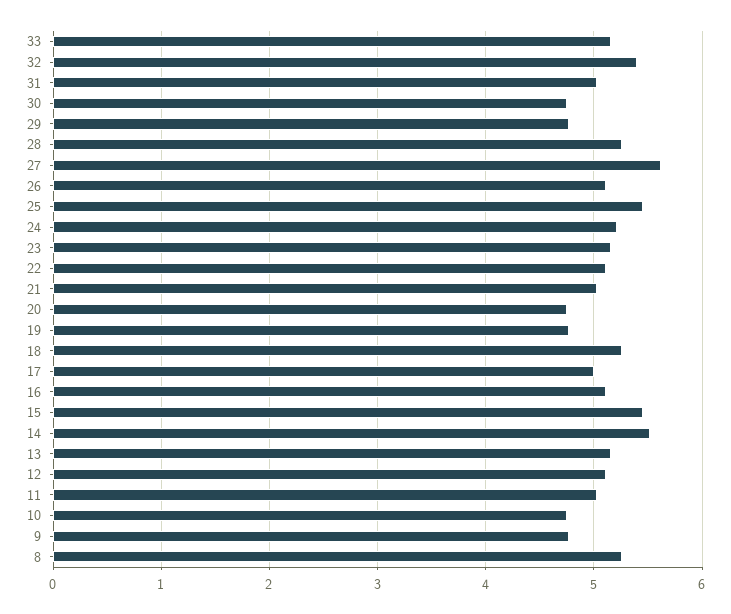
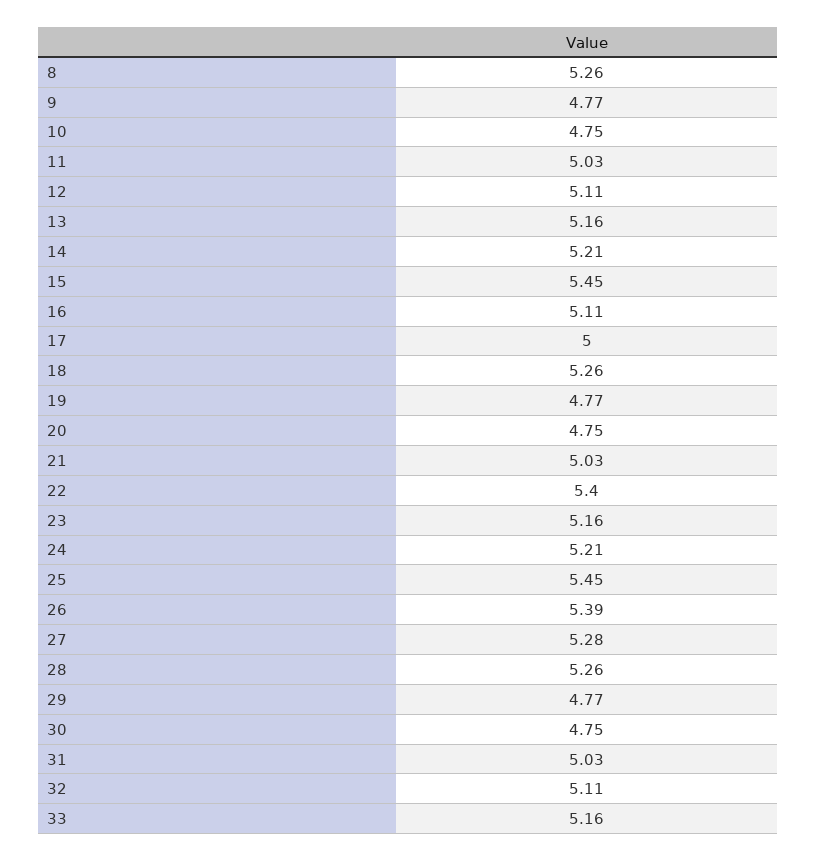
  {
    "33": 5.16,
-   "32": 5.4,
+   "32": 5.11,
    "31": 5.03,
    "30": 4.75,
    "29": 4.77,
    "28": 5.26,
-   "27": 5.6,
+   "27": 5.28,
-   "26": 5.1,
+   "26": 5.39,
    "25": 5.45,
    "24": 5.21,
    "23": 5.16,
-   "22": 5.1,
+   "22": 5.4,
    "21": 5.03,
    "20": 4.75,
    "19": 4.77,
    "18": 5.26,
    "17": 5,
    "16": 5.11,
    "15": 5.45,
-   "14": 5.5,
+   "14": 5.21,
    "13": 5.16,
    "12": 5.11,
    "11": 5.03,
    "10": 4.75,
    "9": 4.77,
    "8": 5.26
  }

